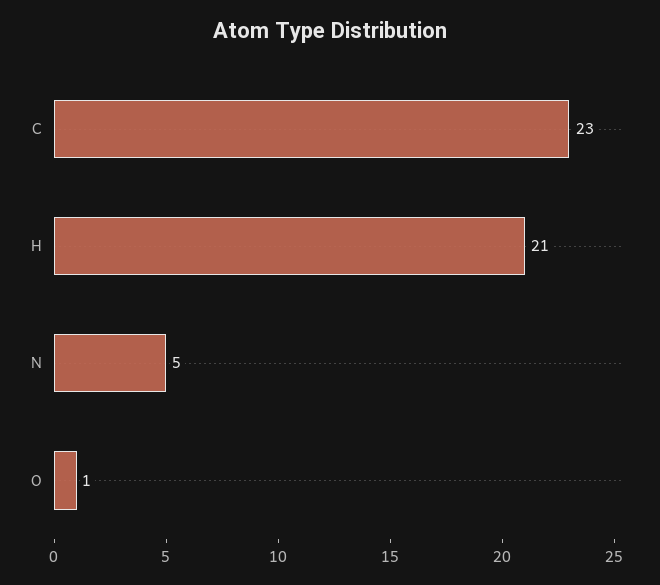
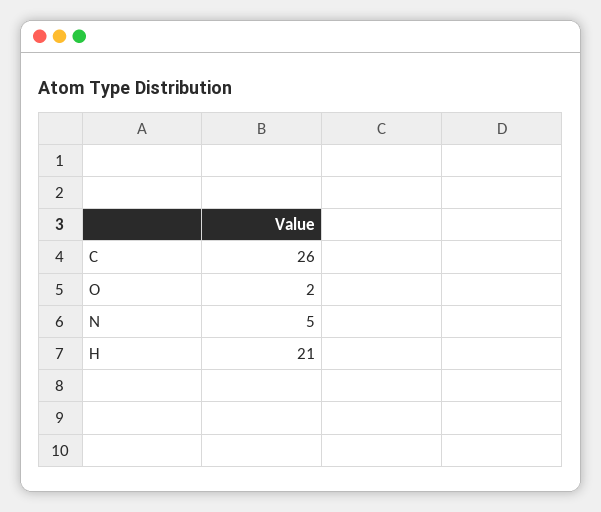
  {
-   "C": 23,
+   "C": 26,
    "H": 21,
    "N": 5,
-   "O": 1
+   "O": 2
  }

